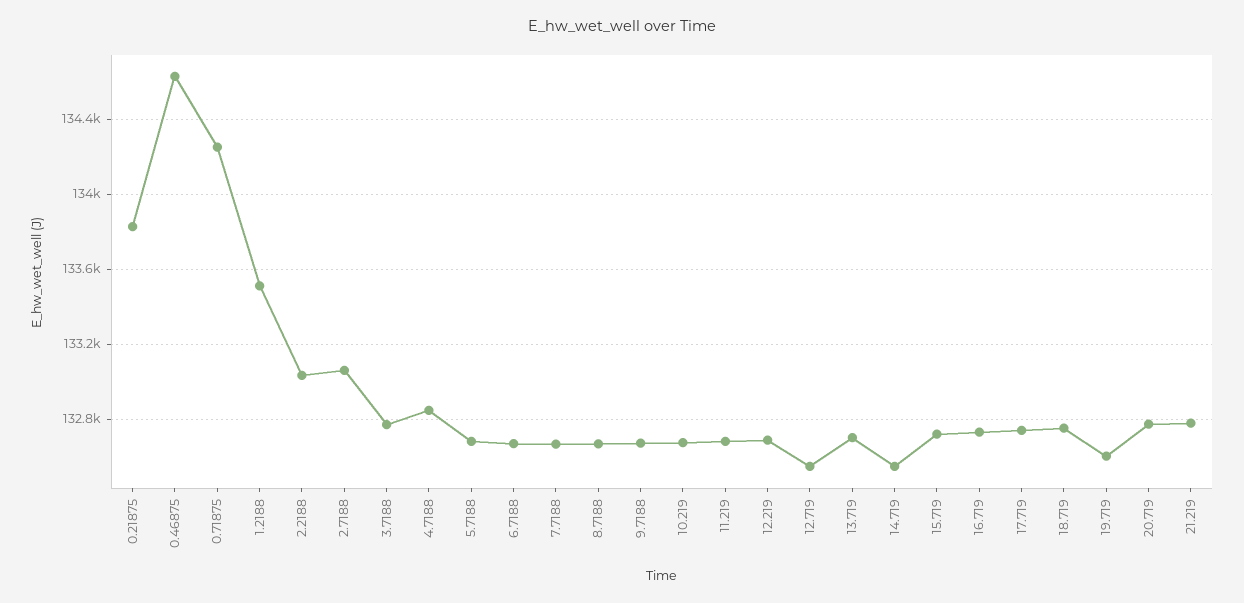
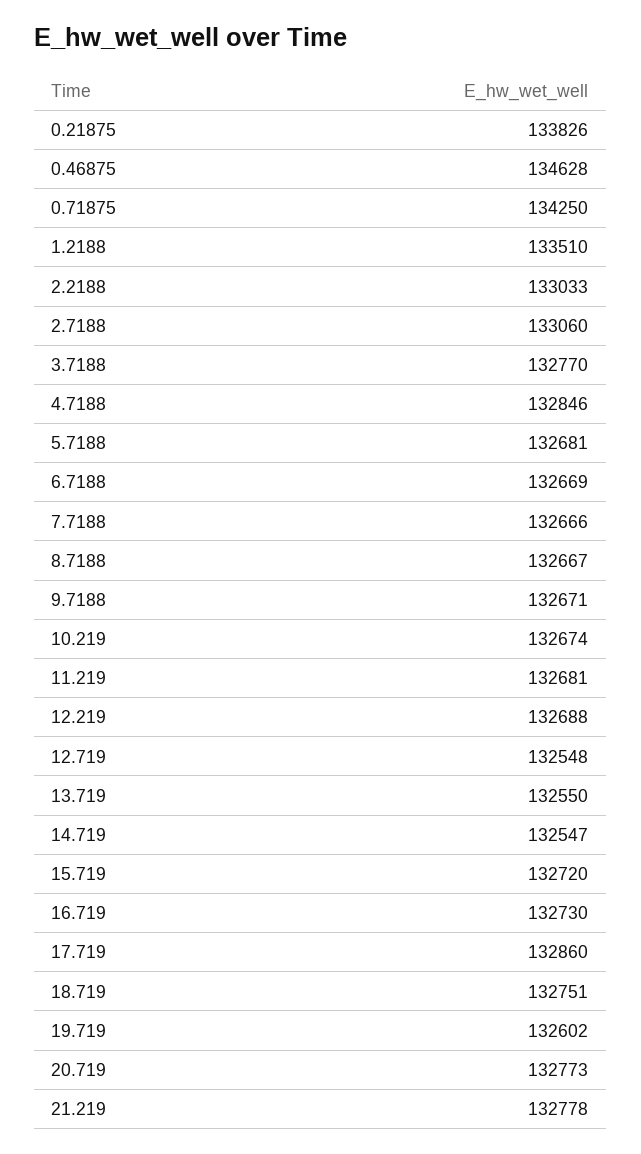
  {
    "0.21875": 133826,
    "0.46875": 134628,
    "0.71875": 134250,
    "1.2188": 133510,
    "2.2188": 133033,
    "2.7188": 133060,
    "3.7188": 132770,
    "4.7188": 132846,
    "5.7188": 132681,
    "6.7188": 132669,
    "7.7188": 132666,
    "8.7188": 132667,
    "9.7188": 132671,
    "10.219": 132674,
    "11.219": 132681,
    "12.219": 132688,
    "12.719": 132548,
-   "13.719": 132700,
+   "13.719": 132550,
    "14.719": 132547,
    "15.719": 132720,
    "16.719": 132730,
-   "17.719": 132750,
+   "17.719": 132860,
    "18.719": 132751,
    "19.719": 132602,
    "20.719": 132773,
    "21.219": 132778
  }

